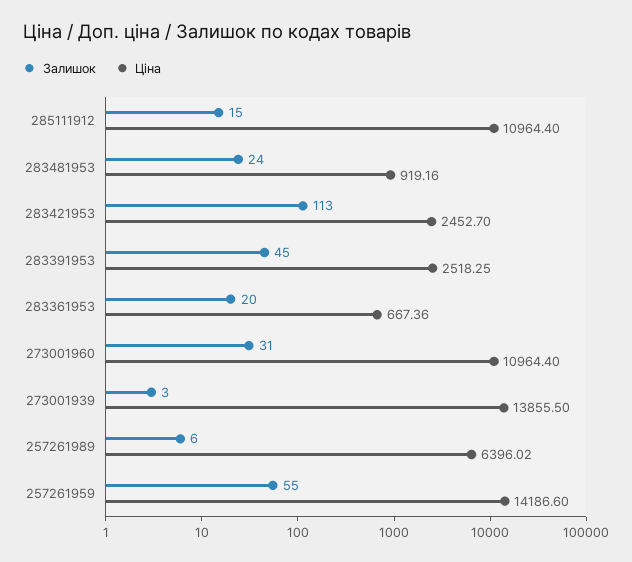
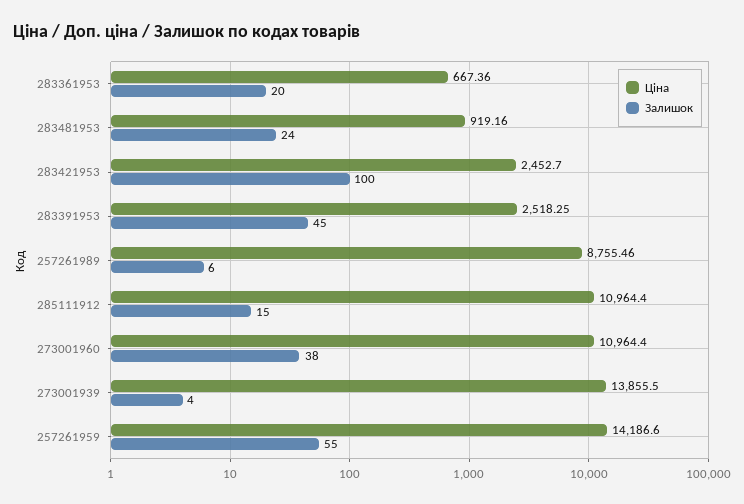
  {
    "Залишок": {
      "285111912": 15,
      "283481953": 24,
-     "283421953": 113,
+     "283421953": 100,
      "283391953": 45,
      "283361953": 20,
-     "273001960": 31,
+     "273001960": 38,
-     "273001939": 3,
+     "273001939": 4,
      "257261989": 6,
      "257261959": 55
    },
    "Ціна": {
      "285111912": 10964.4,
      "283481953": 919.16,
      "283421953": 2452.7,
      "283391953": 2518.25,
      "283361953": 667.36,
      "273001960": 10964.4,
      "273001939": 13855.5,
-     "257261989": 6396.02,
+     "257261989": 8755.46,
      "257261959": 14186.6
    }
  }

